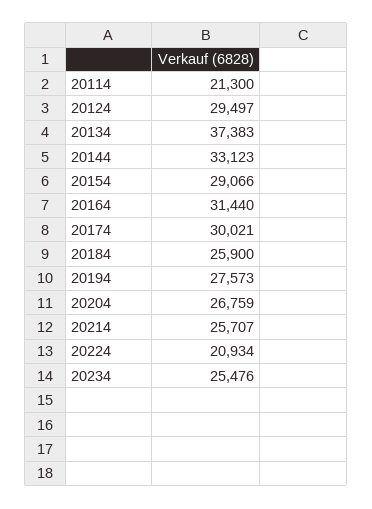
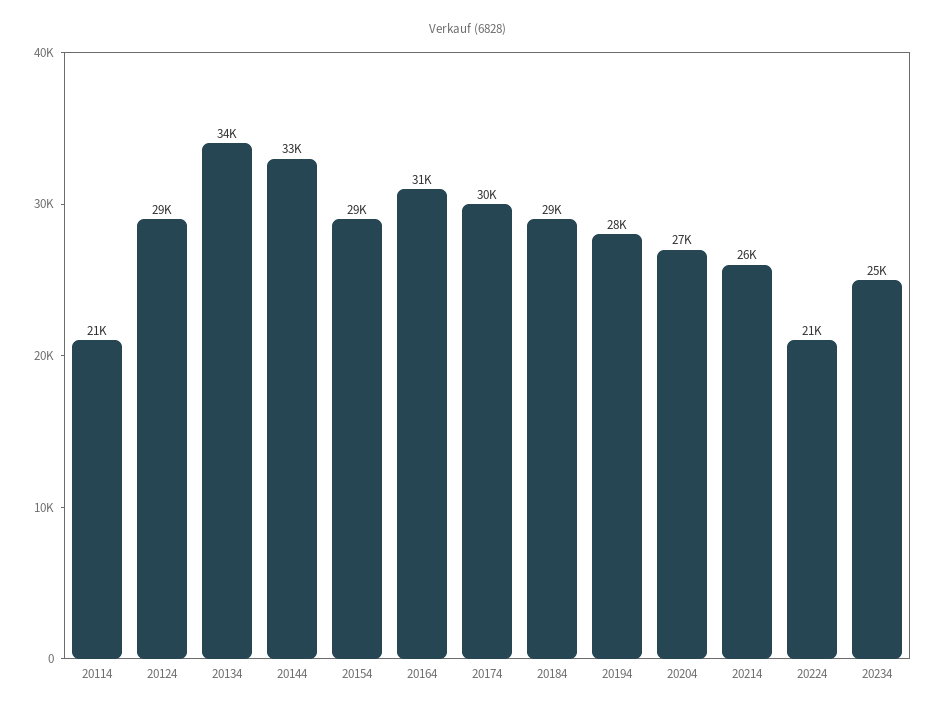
  {
    "20114": 21300,
    "20124": 29497,
-   "20134": 37383,
+   "20134": 34000,
    "20144": 33123,
    "20154": 29066,
    "20164": 31440,
    "20174": 30021,
-   "20184": 25900,
+   "20184": 29000,
    "20194": 27573,
    "20204": 26759,
    "20214": 25707,
    "20224": 20934,
    "20234": 25476
  }

